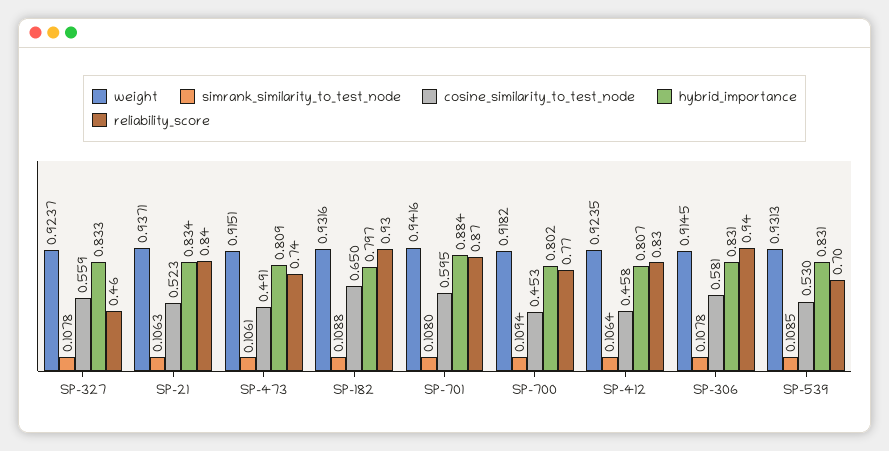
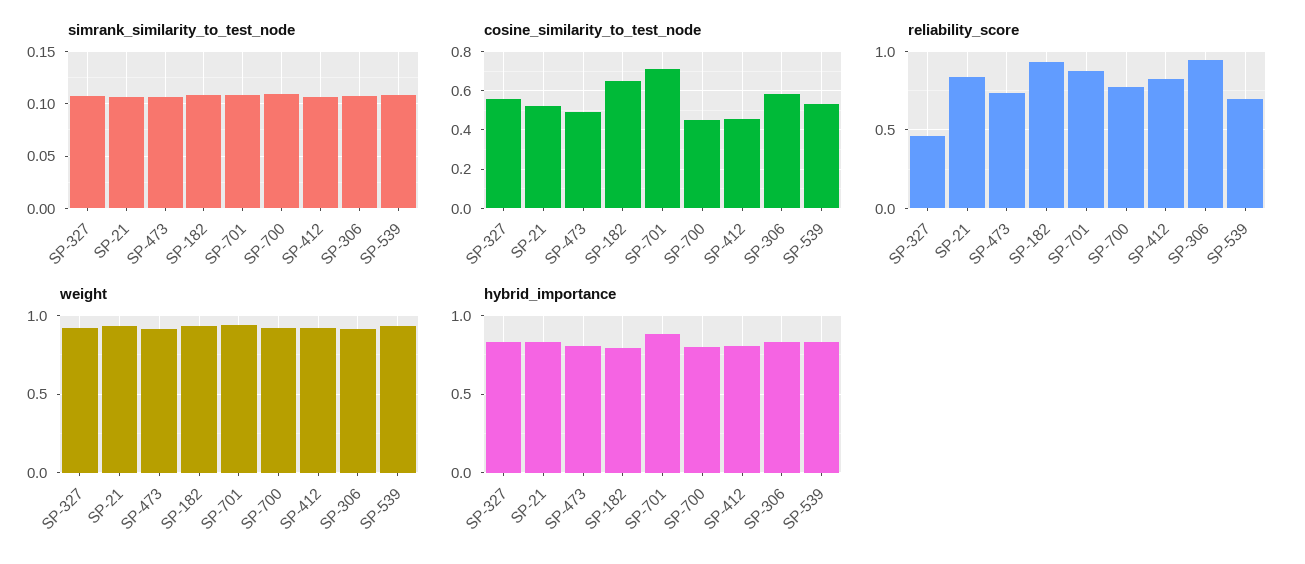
  {
    "weight": {
      "SP-327": 0.9237,
      "SP-21": 0.9371,
      "SP-473": 0.9151,
      "SP-182": 0.9316,
      "SP-701": 0.9416,
      "SP-700": 0.9182,
      "SP-412": 0.9235,
      "SP-306": 0.9145,
      "SP-539": 0.9313
    },
    "simrank_similarity_to_test_node": {
      "SP-327": 0.1078,
      "SP-21": 0.1063,
      "SP-473": 0.1061,
      "SP-182": 0.1088,
      "SP-701": 0.108,
      "SP-700": 0.1094,
      "SP-412": 0.1064,
      "SP-306": 0.1078,
      "SP-539": 0.1085
    },
    "cosine_similarity_to_test_node": {
      "SP-327": 0.559,
      "SP-21": 0.523,
      "SP-473": 0.491,
      "SP-182": 0.65,
-     "SP-701": 0.595,
+     "SP-701": 0.7,
      "SP-700": 0.453,
      "SP-412": 0.458,
      "SP-306": 0.581,
      "SP-539": 0.53
    },
    "hybrid_importance": {
      "SP-327": 0.833,
      "SP-21": 0.834,
      "SP-473": 0.809,
      "SP-182": 0.797,
      "SP-701": 0.884,
      "SP-700": 0.802,
      "SP-412": 0.807,
      "SP-306": 0.831,
      "SP-539": 0.831
    },
    "reliability_score": {
      "SP-327": 0.46,
      "SP-21": 0.84,
      "SP-473": 0.74,
      "SP-182": 0.93,
      "SP-701": 0.87,
      "SP-700": 0.77,
      "SP-412": 0.83,
      "SP-306": 0.94,
      "SP-539": 0.7
    }
  }

